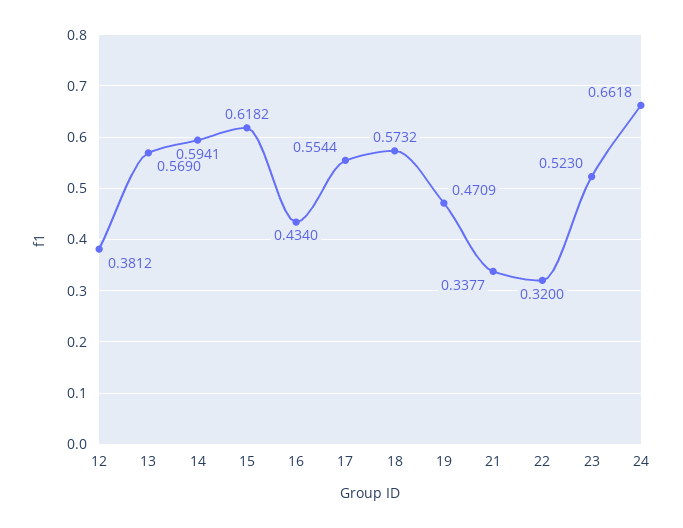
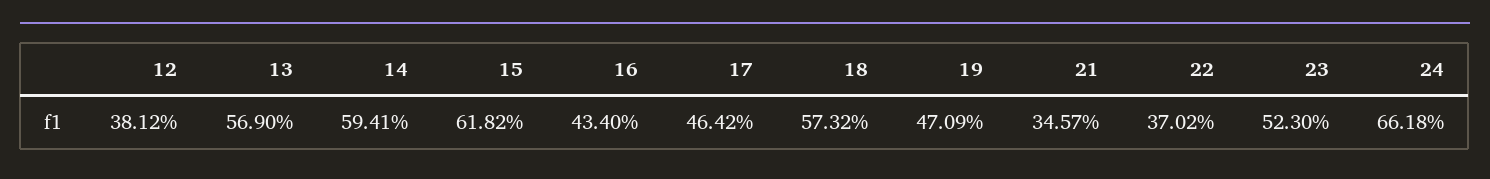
  {
    "12": 0.3812,
    "13": 0.569,
    "14": 0.5941,
    "15": 0.6182,
    "16": 0.434,
-   "17": 0.5544,
+   "17": 0.4642,
    "18": 0.5732,
    "19": 0.4709,
-   "21": 0.3377,
+   "21": 0.3457,
-   "22": 0.32,
+   "22": 0.3702,
    "23": 0.523,
    "24": 0.6618
  }

